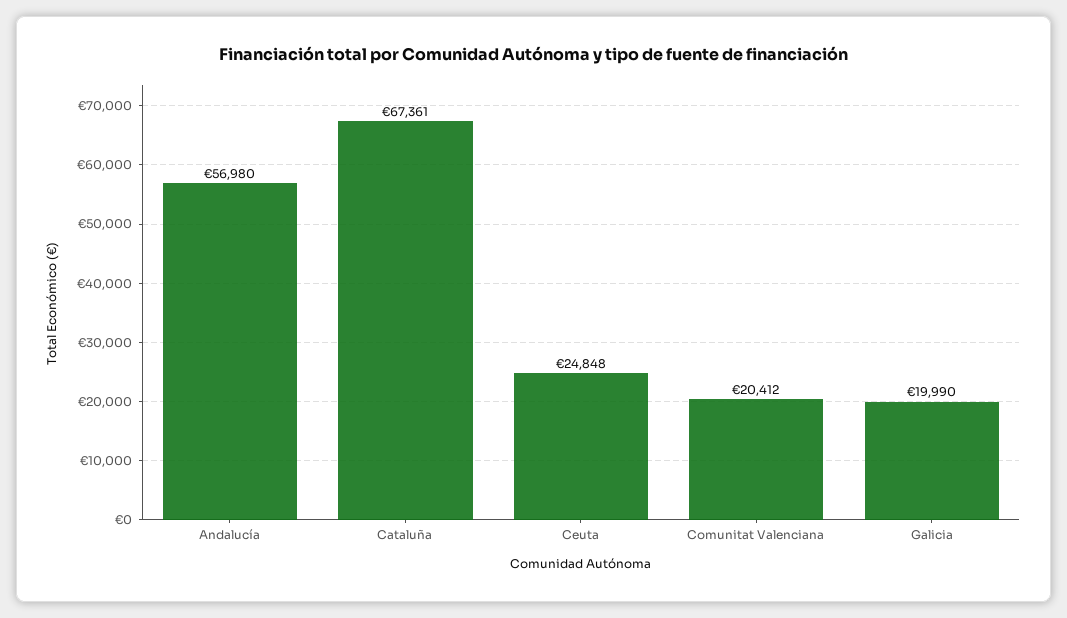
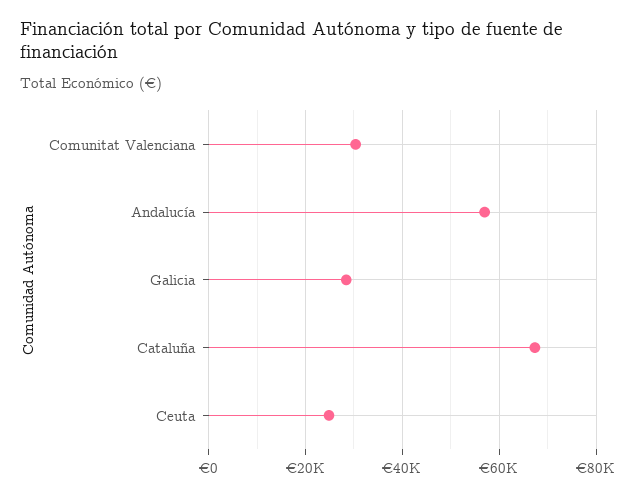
  {
    "Andalucía": 56980,
    "Cataluña": 67361,
    "Ceuta": 24848,
-   "Comunitat Valenciana": 20412,
+   "Comunitat Valenciana": 30000,
-   "Galicia": 19990
+   "Galicia": 28000
  }

